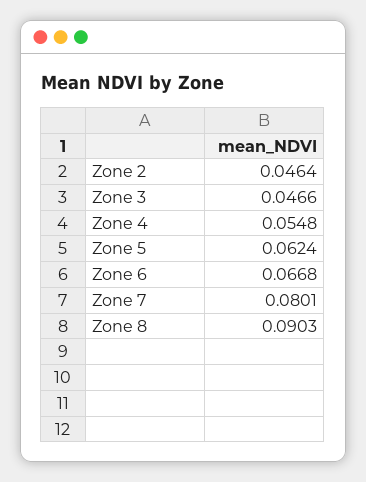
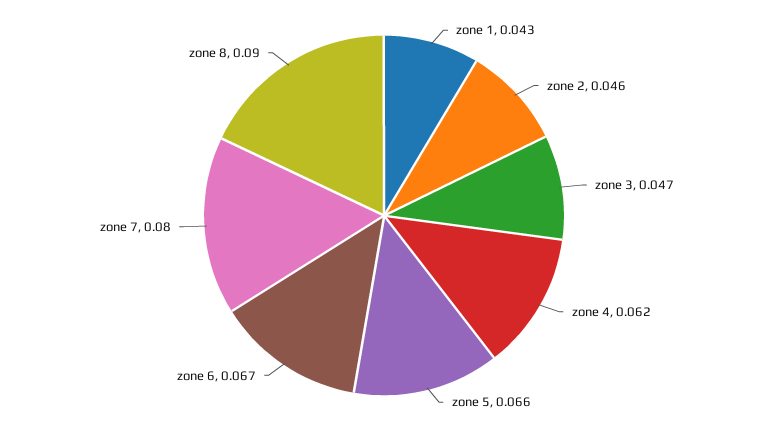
  {
    "Zone 2": 0.0464,
    "Zone 3": 0.0466,
-   "Zone 4": 0.0548,
+   "Zone 4": 0.062,
-   "Zone 5": 0.0624,
+   "Zone 5": 0.066,
    "Zone 6": 0.0668,
    "Zone 7": 0.0801,
-   "Zone 8": 0.0903
+   "Zone 8": 0.0903,
+   "zone 1": 0.043
  }

